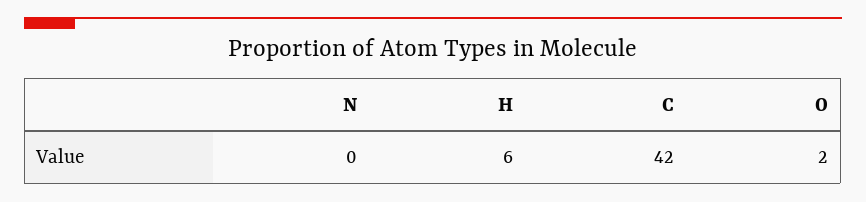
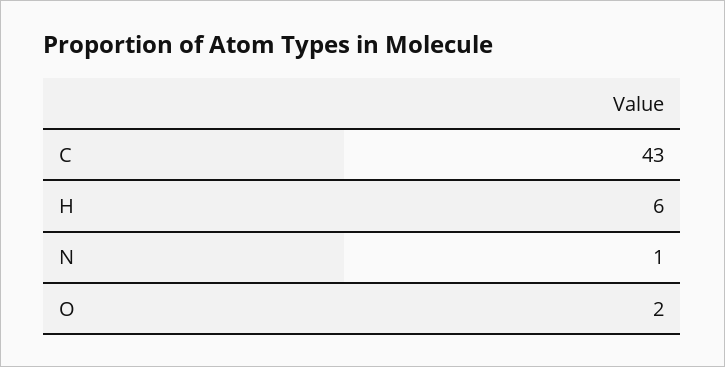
  {
-   "N": 0,
+   "N": 1,
    "H": 6,
-   "C": 42,
+   "C": 43,
    "O": 2
  }

